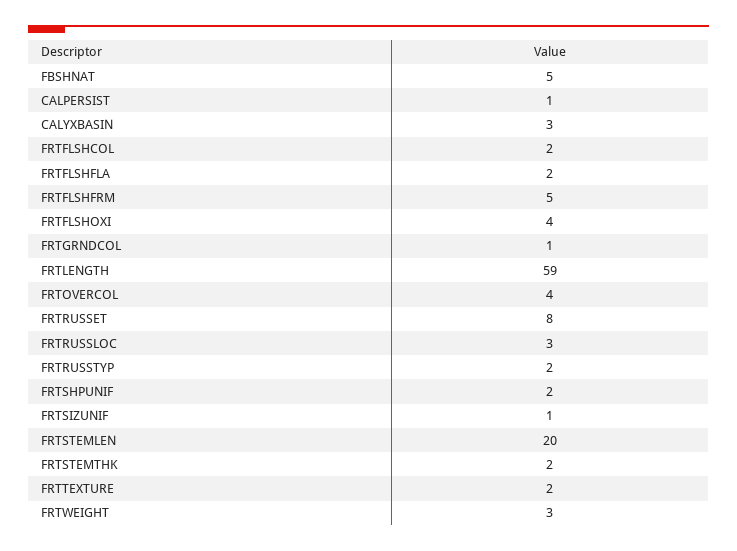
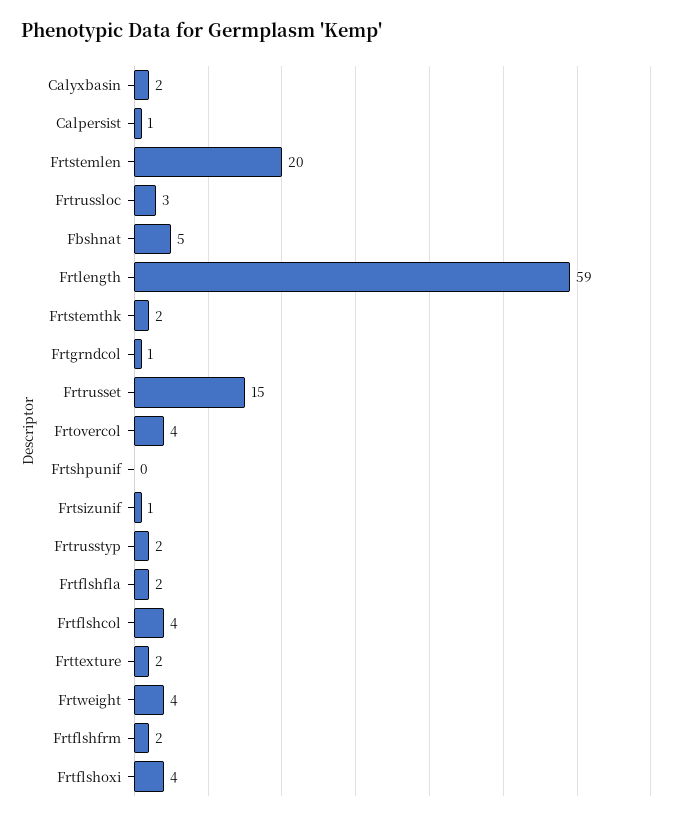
  {
    "FBSHNAT": 5,
    "CALPERSIST": 1,
-   "CALYXBASIN": 3,
+   "CALYXBASIN": 2,
-   "FRTFLSHCOL": 2,
+   "FRTFLSHCOL": 4,
    "FRTFLSHFLA": 2,
-   "FRTFLSHFRM": 5,
+   "FRTFLSHFRM": 2,
    "FRTFLSHOXI": 4,
    "FRTGRNDCOL": 1,
    "FRTLENGTH": 59,
    "FRTOVERCOL": 4,
-   "FRTRUSSET": 8,
+   "FRTRUSSET": 15,
    "FRTRUSSLOC": 3,
    "FRTRUSSTYP": 2,
-   "FRTSHPUNIF": 2,
+   "FRTSHPUNIF": 0,
    "FRTSIZUNIF": 1,
    "FRTSTEMLEN": 20,
    "FRTSTEMTHK": 2,
    "FRTTEXTURE": 2,
-   "FRTWEIGHT": 3
+   "FRTWEIGHT": 4
  }

